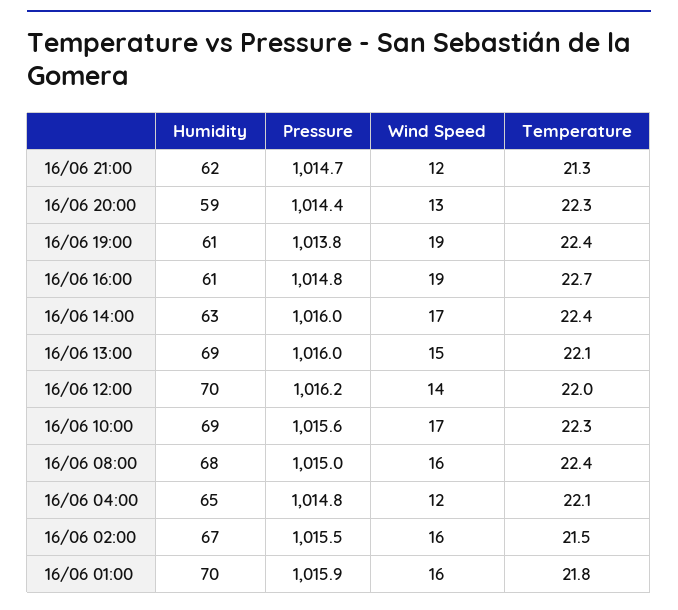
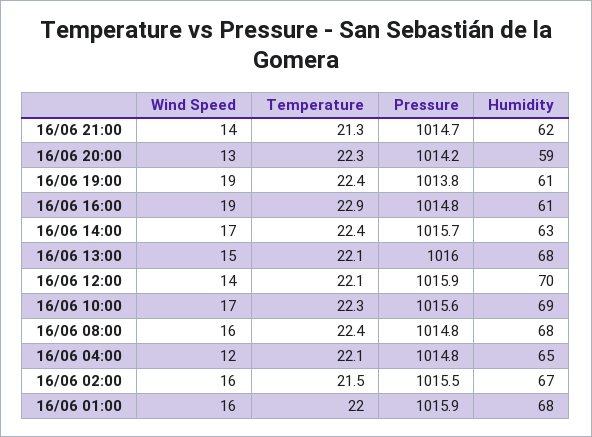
  {
    "Humidity": {
      "16/06 21:00": 62,
      "16/06 20:00": 59,
      "16/06 19:00": 61,
      "16/06 16:00": 61,
      "16/06 14:00": 63,
-     "16/06 13:00": 69,
+     "16/06 13:00": 68,
      "16/06 12:00": 70,
      "16/06 10:00": 69,
      "16/06 08:00": 68,
      "16/06 04:00": 65,
      "16/06 02:00": 67,
-     "16/06 01:00": 70
+     "16/06 01:00": 68
    },
    "Pressure": {
      "16/06 21:00": 1014.7,
-     "16/06 20:00": 1014.4,
+     "16/06 20:00": 1014.2,
      "16/06 19:00": 1013.8,
      "16/06 16:00": 1014.8,
-     "16/06 14:00": 1016,
+     "16/06 14:00": 1015.7,
      "16/06 13:00": 1016,
-     "16/06 12:00": 1016.2,
+     "16/06 12:00": 1015.9,
      "16/06 10:00": 1015.6,
-     "16/06 08:00": 1015,
+     "16/06 08:00": 1014.8,
      "16/06 04:00": 1014.8,
      "16/06 02:00": 1015.5,
      "16/06 01:00": 1015.9
    },
    "Wind Speed": {
-     "16/06 21:00": 12,
+     "16/06 21:00": 14,
      "16/06 20:00": 13,
      "16/06 19:00": 19,
      "16/06 16:00": 19,
      "16/06 14:00": 17,
      "16/06 13:00": 15,
      "16/06 12:00": 14,
      "16/06 10:00": 17,
      "16/06 08:00": 16,
      "16/06 04:00": 12,
      "16/06 02:00": 16,
      "16/06 01:00": 16
    },
    "Temperature": {
      "16/06 21:00": 21.3,
      "16/06 20:00": 22.3,
      "16/06 19:00": 22.4,
-     "16/06 16:00": 22.7,
+     "16/06 16:00": 22.9,
      "16/06 14:00": 22.4,
      "16/06 13:00": 22.1,
-     "16/06 12:00": 22,
+     "16/06 12:00": 22.1,
      "16/06 10:00": 22.3,
      "16/06 08:00": 22.4,
      "16/06 04:00": 22.1,
      "16/06 02:00": 21.5,
-     "16/06 01:00": 21.8
+     "16/06 01:00": 22
    }
  }

